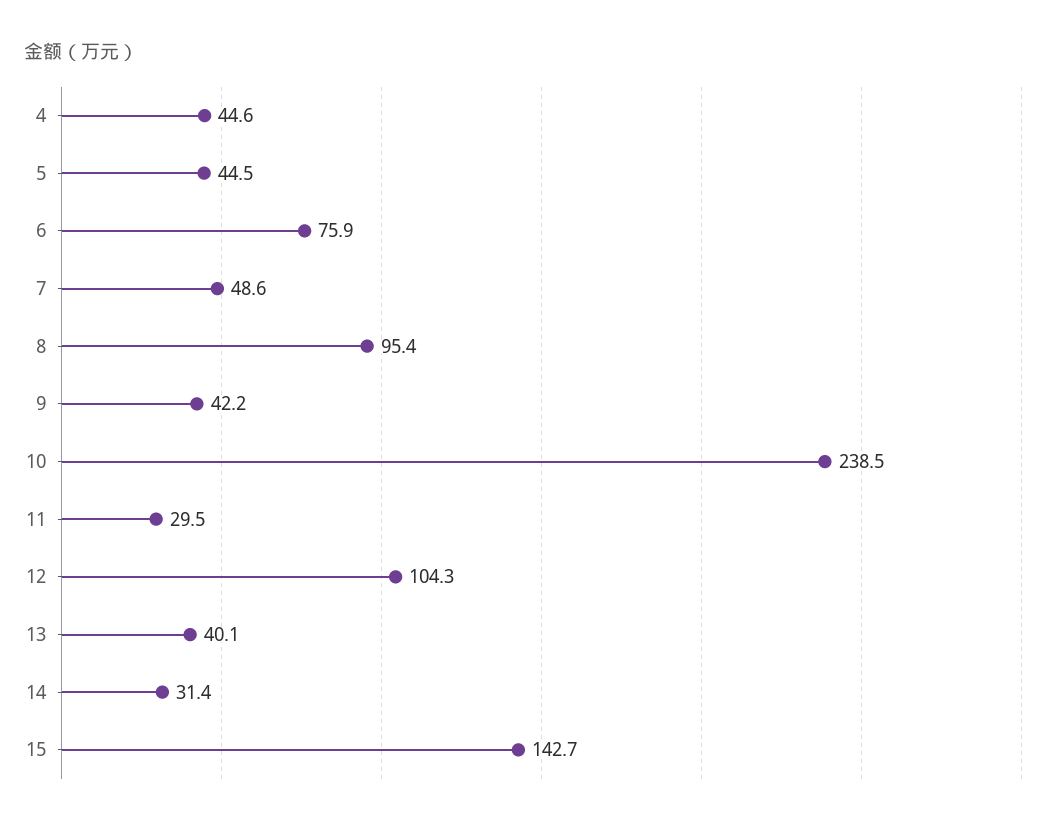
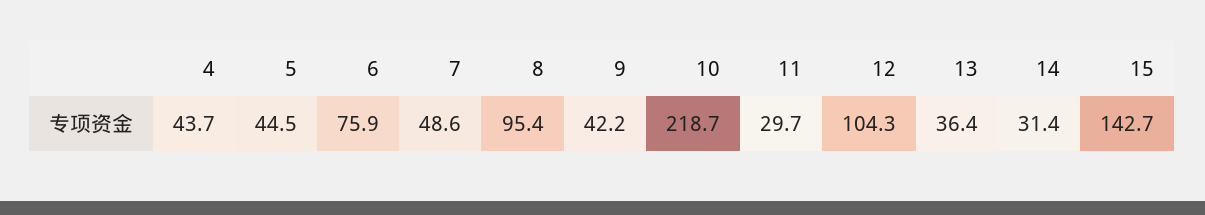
  {
-   "4": 44.6,
+   "4": 43.7,
    "5": 44.5,
    "6": 75.9,
    "7": 48.6,
    "8": 95.4,
    "9": 42.2,
-   "10": 238.5,
+   "10": 218.7,
-   "11": 29.5,
+   "11": 29.7,
    "12": 104.3,
-   "13": 40.1,
+   "13": 36.4,
    "14": 31.4,
    "15": 142.7
  }

